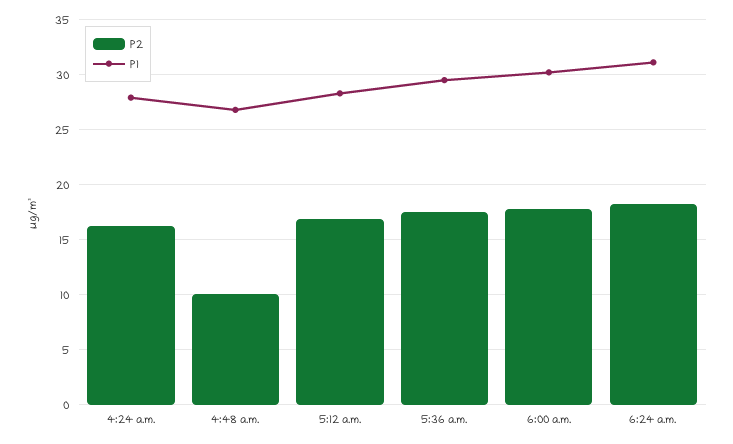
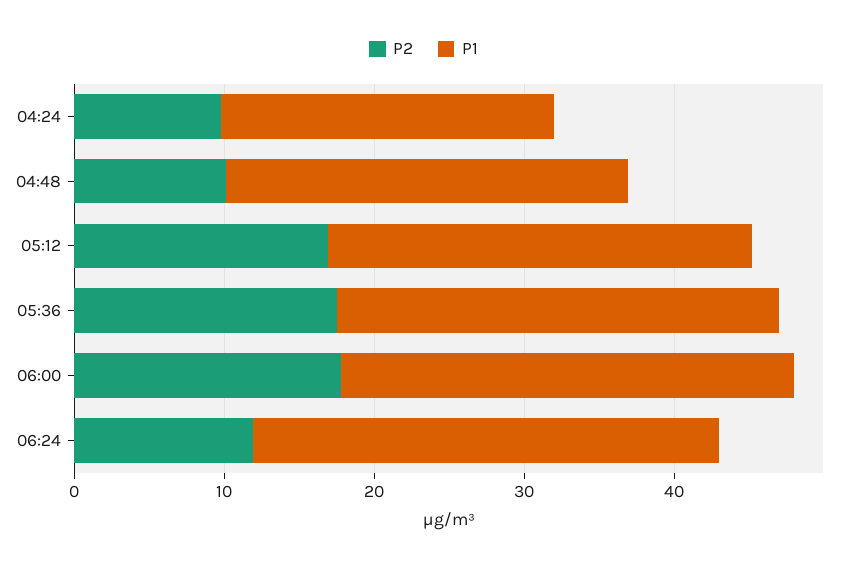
  {
    "P2": {
-     "4:24 a.m.": 16,
+     "4:24 a.m.": 10,
      "4:48 a.m.": 10,
      "5:12 a.m.": 17,
      "5:36 a.m.": 18,
      "6:00 a.m.": 18,
-     "6:24 a.m.": 18
+     "6:24 a.m.": 12
    },
    "P1": {
-     "4:24 a.m.": 28,
+     "4:24 a.m.": 22,
      "4:48 a.m.": 27,
      "5:12 a.m.": 28,
      "5:36 a.m.": 30,
      "6:00 a.m.": 30,
      "6:24 a.m.": 31
    }
  }

